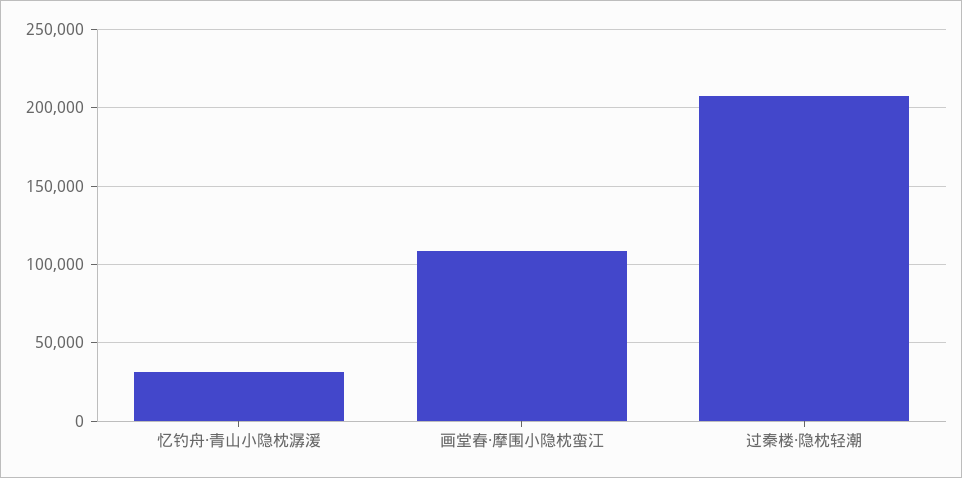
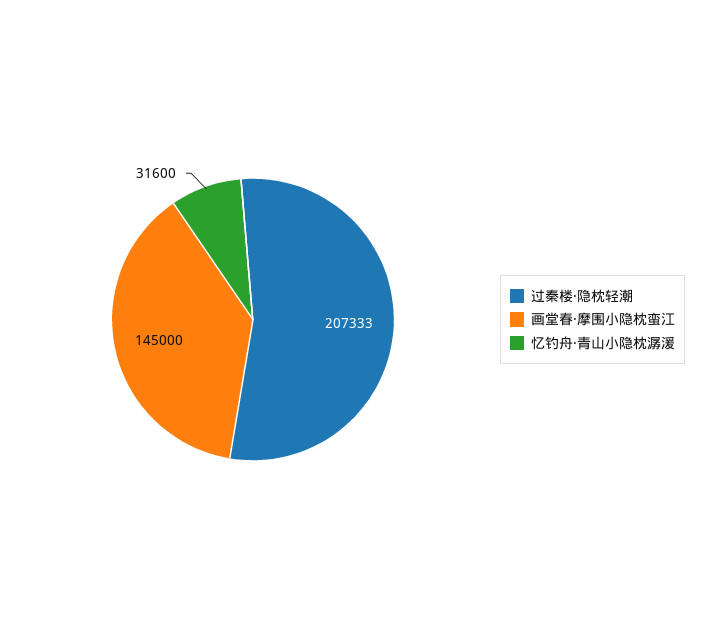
  {
    "忆钓舟·青山小隐枕潺湲": 31600,
-   "画堂春·摩围小隐枕蛮江": 110000,
+   "画堂春·摩围小隐枕蛮江": 145000,
    "过秦楼·隐枕轻潮": 207333
  }

